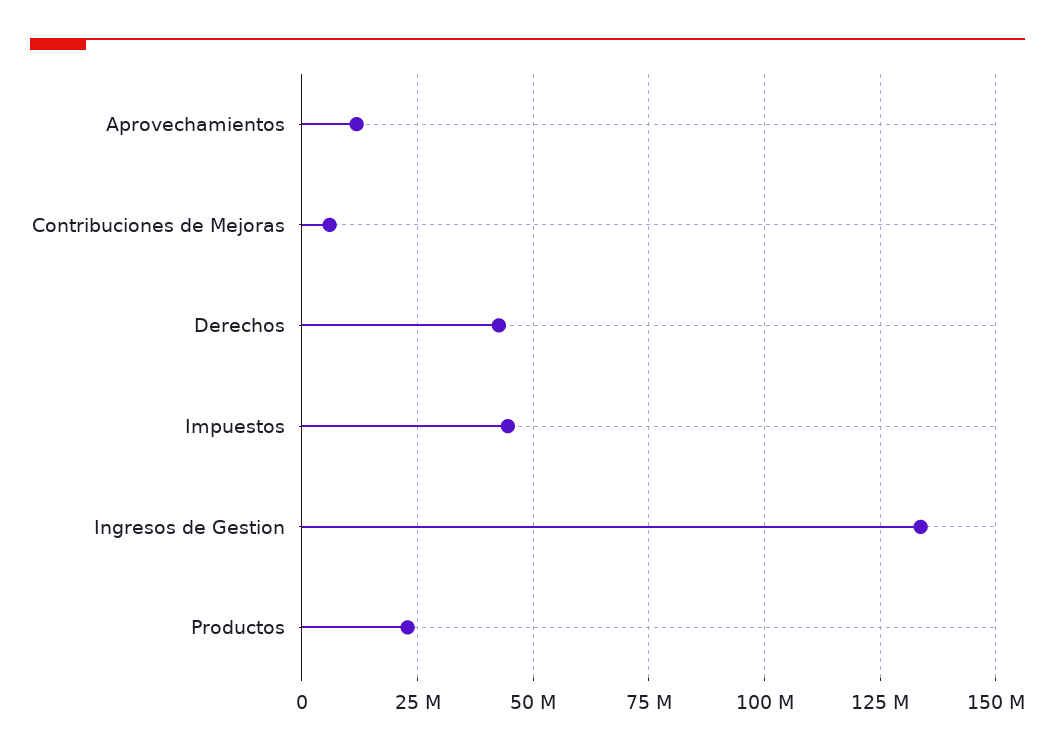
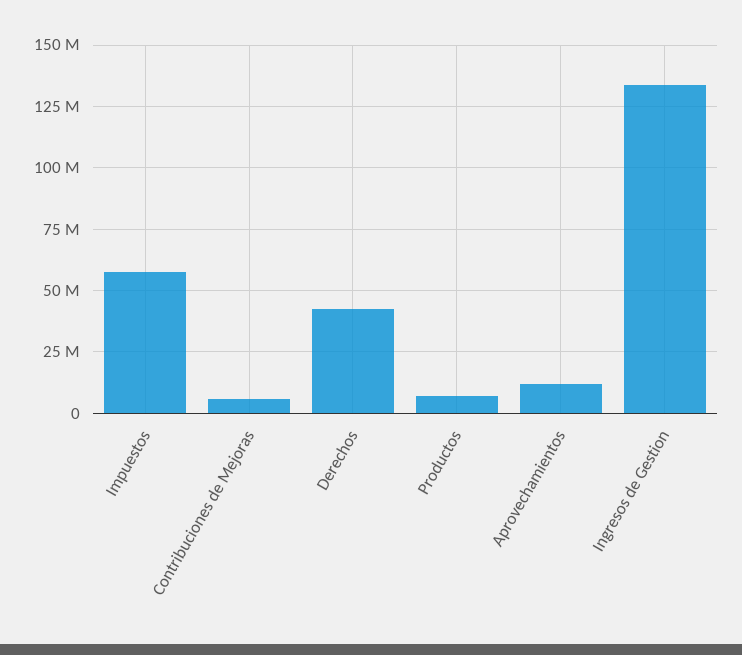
  {
    "Aprovechamientos": 12500000,
    "Contribuciones de Mejoras": 5000000,
    "Derechos": 42500000,
-   "Impuestos": 45000000,
+   "Impuestos": 57500000,
    "Ingresos de Gestion": 132500000,
-   "Productos": 22500000
+   "Productos": 7500000
  }

